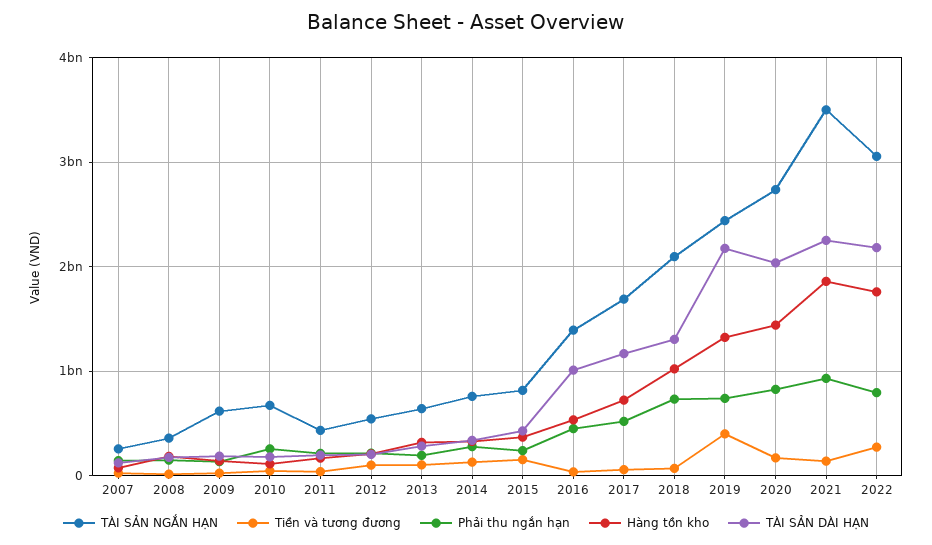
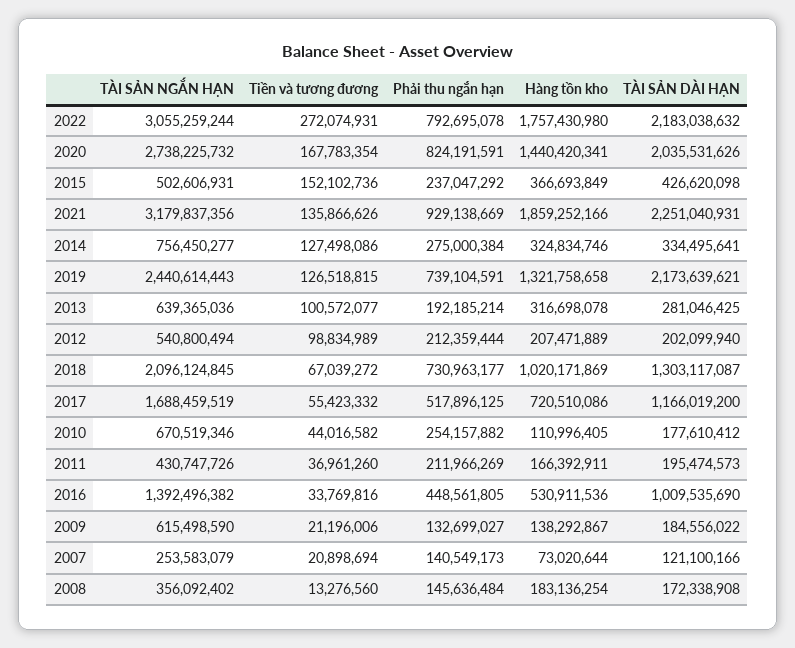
  {
    "TÀI SẢN NGẮN HẠN": {
      "2007": 253583079,
      "2008": 356092402,
      "2009": 615498590,
      "2010": 670519346,
      "2011": 430747726,
      "2012": 540800494,
      "2013": 639365036,
      "2014": 756450277,
-     "2015": 800000000,
+     "2015": 502606931,
      "2016": 1392496382,
      "2017": 1688459519,
      "2018": 2096124845,
      "2019": 2440614443,
      "2020": 2738225732,
-     "2021": 3500000000,
+     "2021": 3179837356,
      "2022": 3055259244
    },
    "Tiền và tương đương": {
      "2007": 20898694,
      "2008": 13276560,
      "2009": 21196006,
      "2010": 44016582,
      "2011": 36961260,
      "2012": 98834989,
      "2013": 100572077,
      "2014": 127498086,
      "2015": 152102736,
      "2016": 33769816,
      "2017": 55423332,
      "2018": 67039272,
-     "2019": 400000000,
+     "2019": 126518815,
      "2020": 167783354,
      "2021": 135866626,
      "2022": 272074931
    },
    "Phải thu ngắn hạn": {
      "2007": 140549173,
      "2008": 145636484,
      "2009": 132699027,
      "2010": 254157882,
      "2011": 211966269,
      "2012": 212359444,
      "2013": 192185214,
      "2014": 275000384,
      "2015": 237047292,
      "2016": 448561805,
      "2017": 517896125,
      "2018": 730963177,
      "2019": 739104591,
      "2020": 824191591,
      "2021": 929138669,
      "2022": 792695078
    },
    "Hàng tồn kho": {
      "2007": 73020644,
      "2008": 183136254,
      "2009": 138292867,
      "2010": 110996405,
      "2011": 166392911,
      "2012": 207471889,
      "2013": 316698078,
      "2014": 324834746,
      "2015": 366693849,
      "2016": 530911536,
      "2017": 720510086,
      "2018": 1020171869,
      "2019": 1321758658,
      "2020": 1440420341,
      "2021": 1859252166,
      "2022": 1757430980
    },
    "TÀI SẢN DÀI HẠN": {
      "2007": 121100166,
      "2008": 172338908,
      "2009": 184556022,
      "2010": 177610412,
      "2011": 195474573,
      "2012": 202099940,
      "2013": 281046425,
      "2014": 334495641,
      "2015": 426620098,
      "2016": 1009535690,
      "2017": 1166019200,
      "2018": 1303117087,
      "2019": 2173639621,
      "2020": 2035531626,
      "2021": 2251040931,
      "2022": 2183038632
    }
  }

